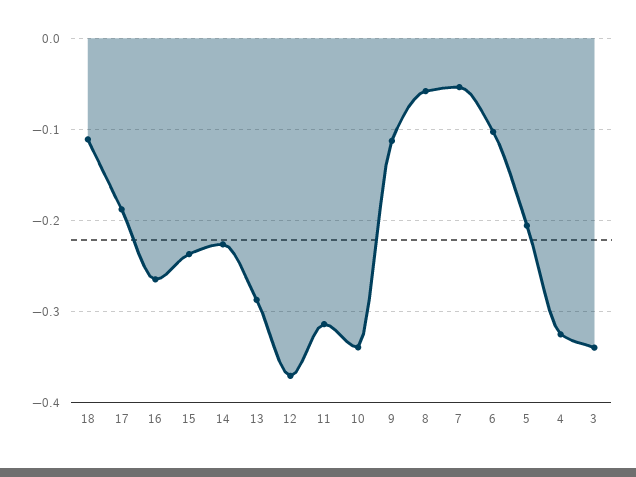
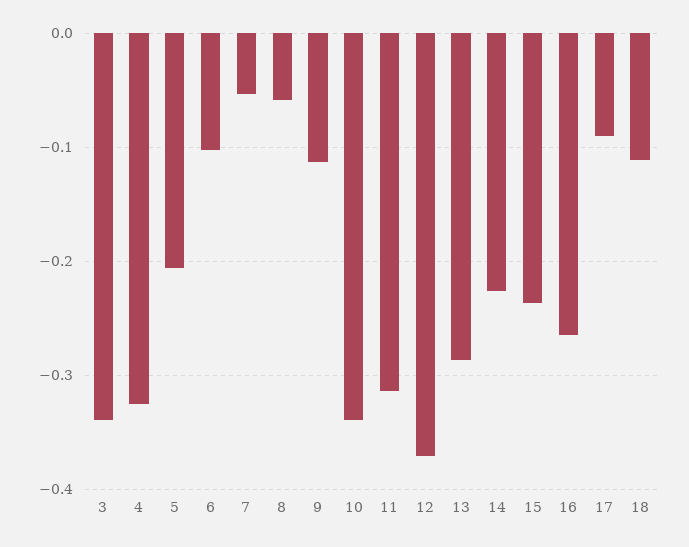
  {
    "18": -0.11,
-   "17": -0.19,
+   "17": -0.09,
    "16": -0.26,
    "15": -0.24,
    "14": -0.23,
    "13": -0.29,
    "12": -0.37,
    "11": -0.31,
    "10": -0.34,
    "9": -0.11,
    "8": -0.06,
    "7": -0.05,
    "6": -0.1,
    "5": -0.21,
    "4": -0.32,
    "3": -0.34
  }

